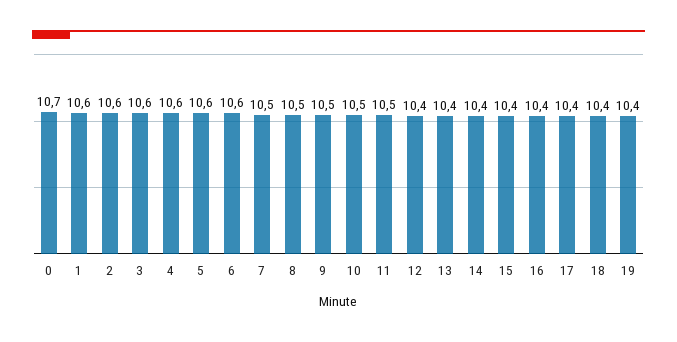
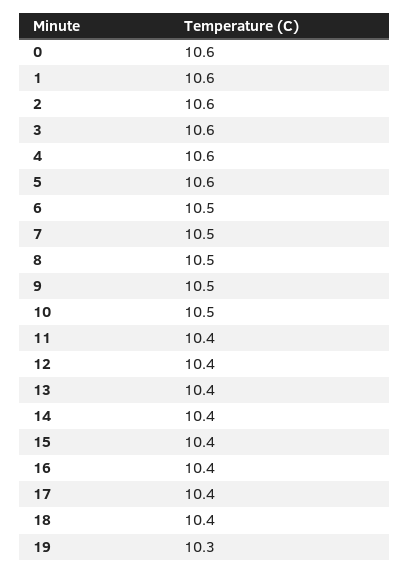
  {
-   "0": 10.7,
+   "0": 10.6,
    "1": 10.6,
    "2": 10.6,
    "3": 10.6,
    "4": 10.6,
    "5": 10.6,
-   "6": 10.6,
+   "6": 10.5,
    "7": 10.5,
    "8": 10.5,
    "9": 10.5,
    "10": 10.5,
-   "11": 10.5,
+   "11": 10.4,
    "12": 10.4,
    "13": 10.4,
    "14": 10.4,
    "15": 10.4,
    "16": 10.4,
    "17": 10.4,
    "18": 10.4,
-   "19": 10.4
+   "19": 10.3
  }

